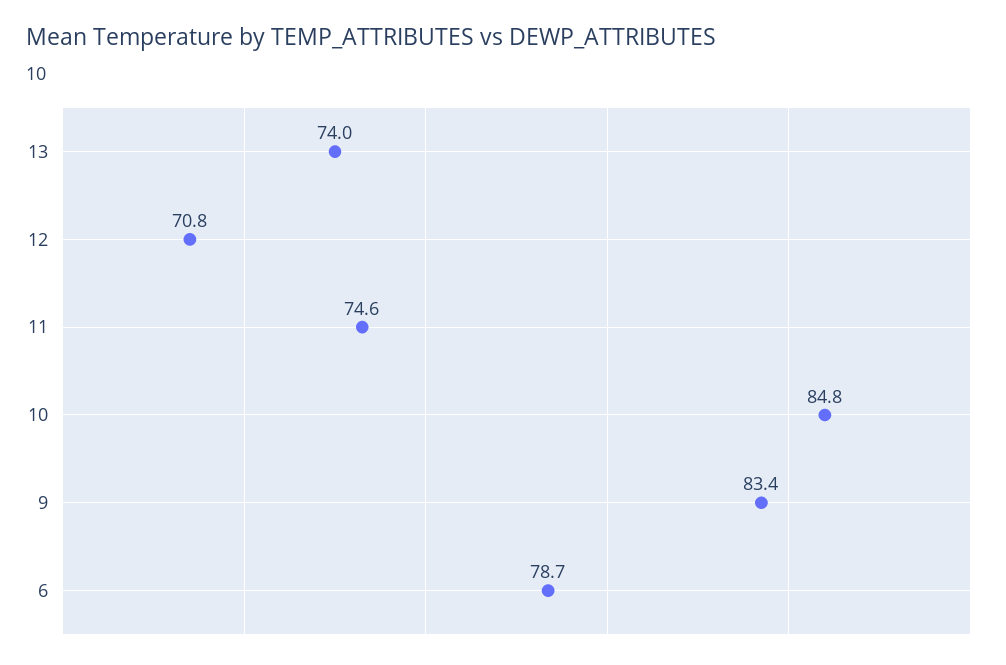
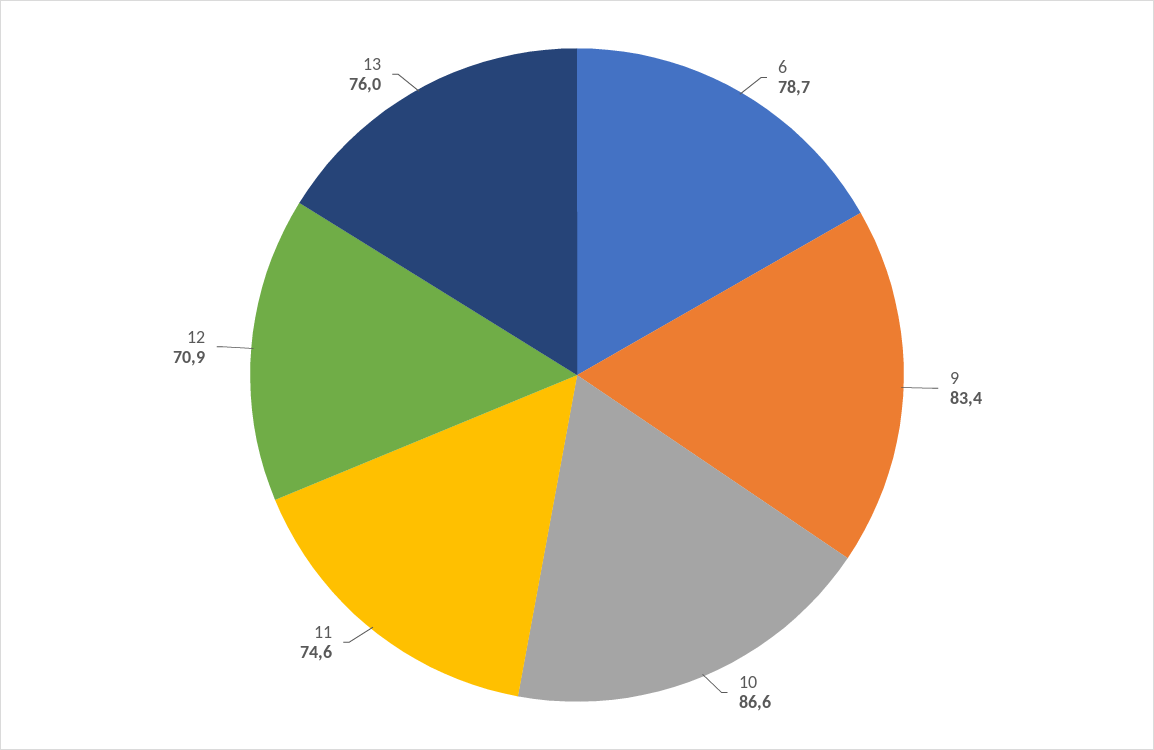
  {
-   "13": 74,
+   "13": 76,
-   "12": 70.8,
+   "12": 70.9,
    "11": 74.6,
-   "10": 84.8,
+   "10": 86.6,
    "9": 83.4,
    "6": 78.7
  }

